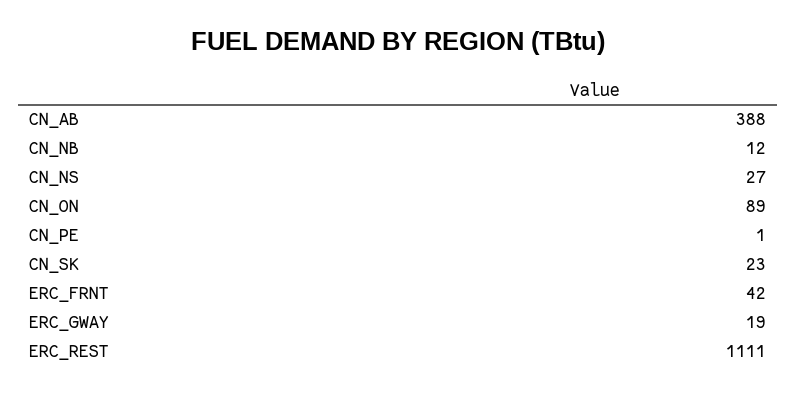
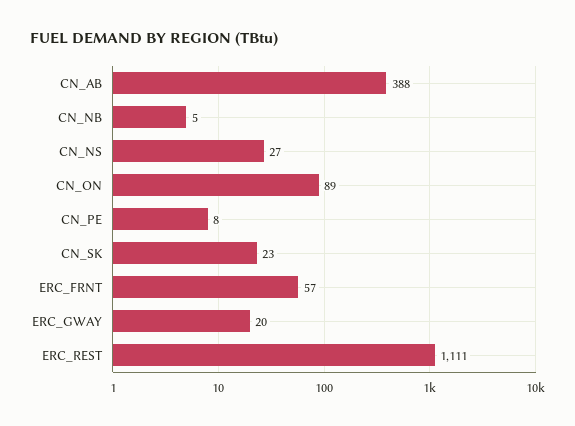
  {
    "CN_AB": 388,
-   "CN_NB": 12,
+   "CN_NB": 5,
    "CN_NS": 27,
    "CN_ON": 89,
-   "CN_PE": 1,
+   "CN_PE": 8,
    "CN_SK": 23,
-   "ERC_FRNT": 42,
+   "ERC_FRNT": 57,
-   "ERC_GWAY": 19,
+   "ERC_GWAY": 20,
    "ERC_REST": 1111
  }

